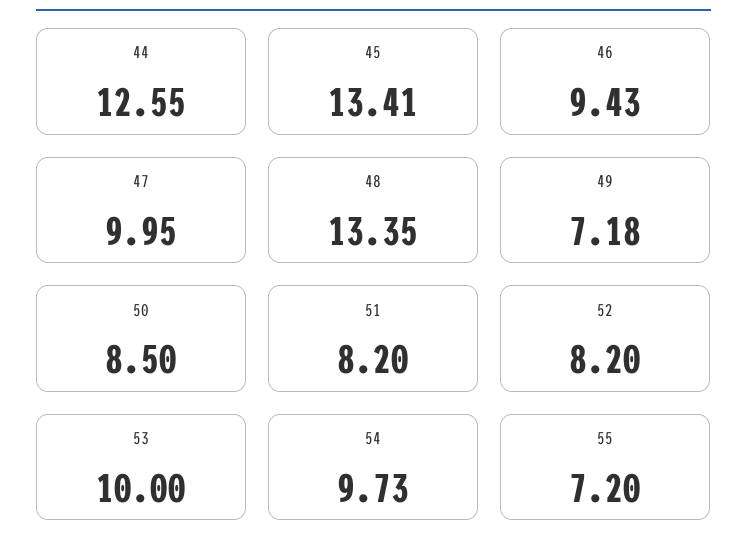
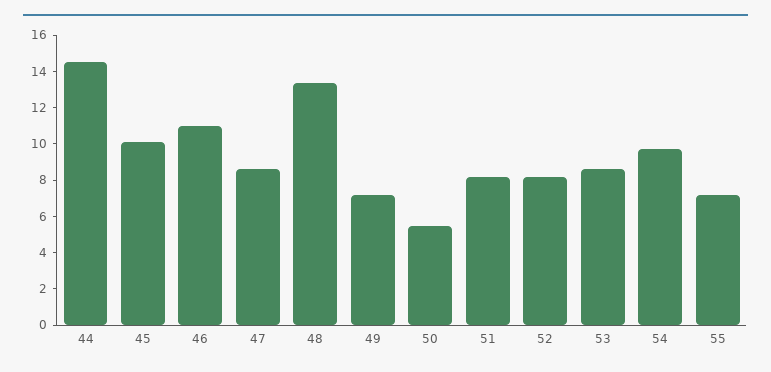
  {
-   "44": 12.55,
+   "44": 14.5,
-   "45": 13.41,
+   "45": 10,
-   "46": 9.43,
+   "46": 11,
-   "47": 9.95,
+   "47": 8.5,
    "48": 13.35,
    "49": 7.18,
-   "50": 8.5,
+   "50": 5.5,
    "51": 8.2,
    "52": 8.2,
-   "53": 10,
+   "53": 8.5,
    "54": 9.73,
    "55": 7.2
  }

